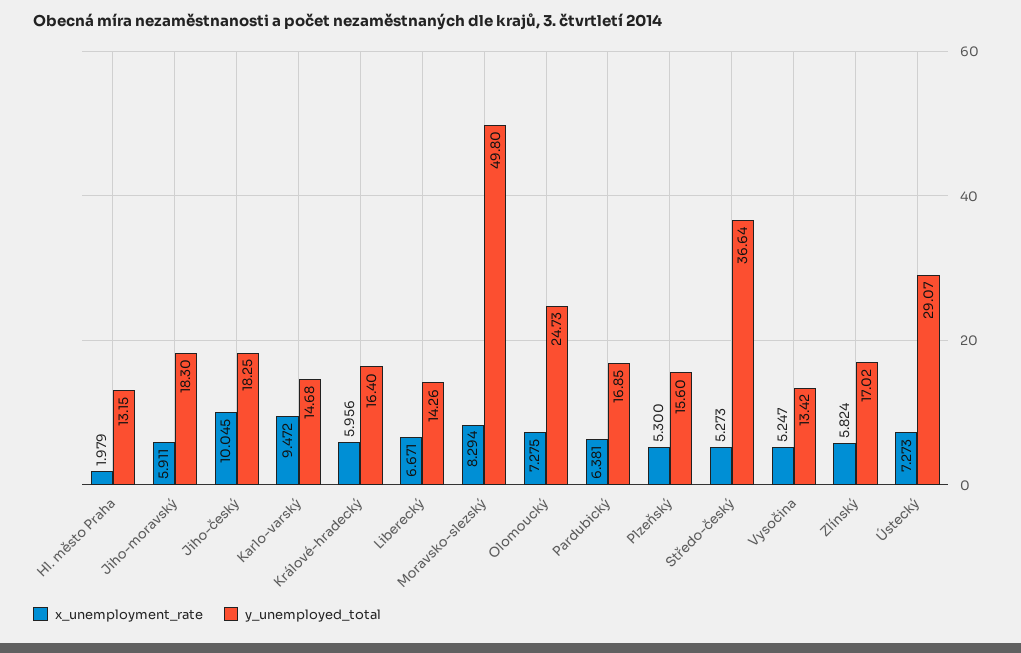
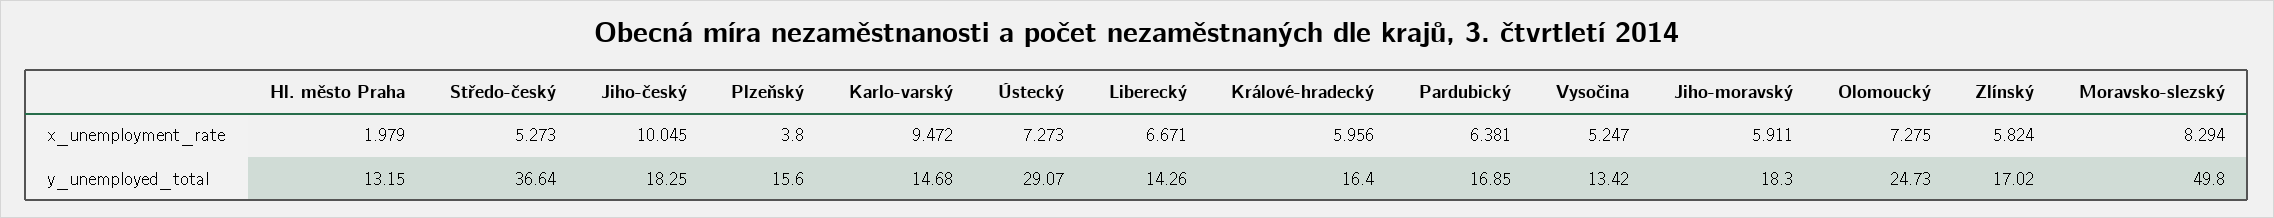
  {
    "x_unemployment_rate": {
      "Hl. město Praha": 1.979,
      "Jiho-moravský": 5.911,
      "Jiho-český": 10.045,
      "Karlo-varský": 9.472,
      "Králové-hradecký": 5.956,
      "Liberecký": 6.671,
      "Moravsko-slezský": 8.294,
      "Olomoucký": 7.275,
      "Pardubický": 6.381,
-     "Plzeňský": 5.3,
+     "Plzeňský": 3.8,
      "Středo-český": 5.273,
      "Vysočina": 5.247,
      "Zlínský": 5.824,
      "Ústecký": 7.273
    },
    "y_unemployed_total": {
      "Hl. město Praha": 13.15,
      "Jiho-moravský": 18.3,
      "Jiho-český": 18.25,
      "Karlo-varský": 14.68,
      "Králové-hradecký": 16.4,
      "Liberecký": 14.26,
      "Moravsko-slezský": 49.8,
      "Olomoucký": 24.73,
      "Pardubický": 16.85,
      "Plzeňský": 15.6,
      "Středo-český": 36.64,
      "Vysočina": 13.42,
      "Zlínský": 17.02,
      "Ústecký": 29.07
    }
  }

